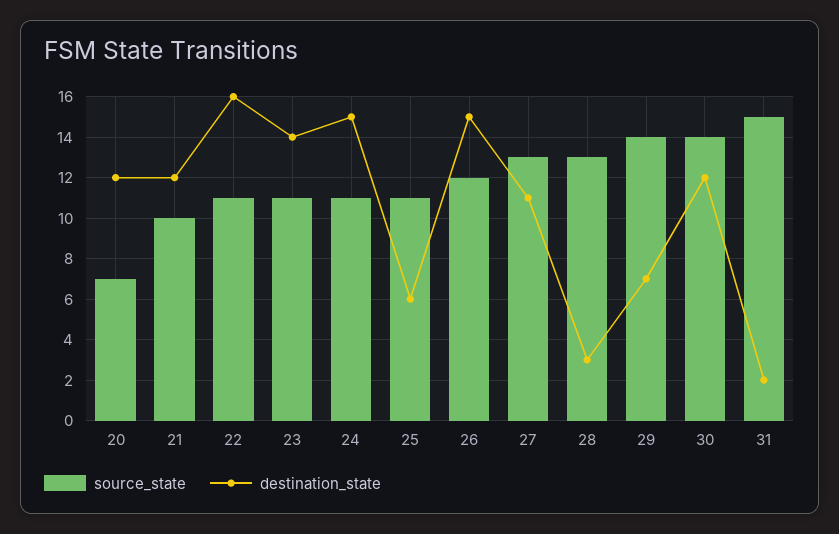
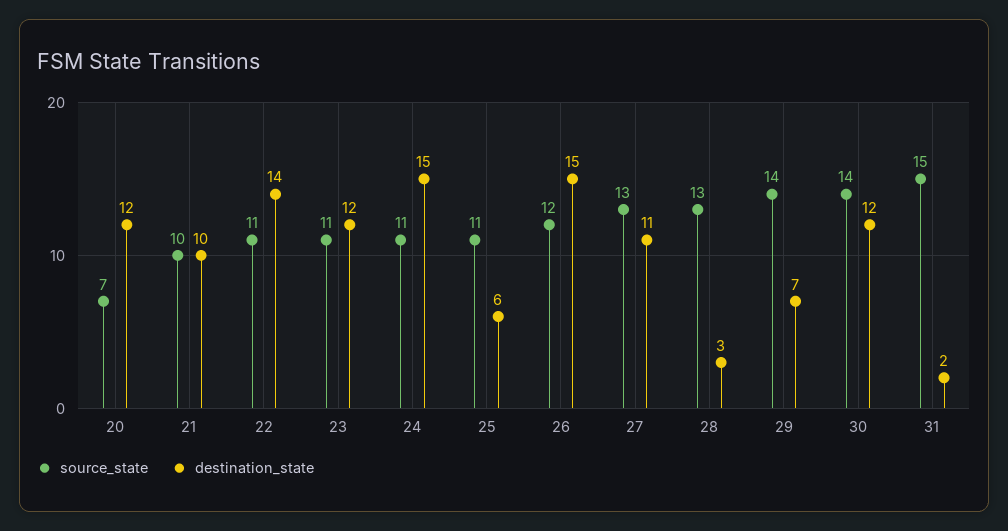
  {
    "source_state": {
      "20": 7,
      "21": 10,
      "22": 11,
      "23": 11,
      "24": 11,
      "25": 11,
      "26": 12,
      "27": 13,
      "28": 13,
      "29": 14,
      "30": 14,
      "31": 15
    },
    "destination_state": {
      "20": 12,
-     "21": 12,
+     "21": 10,
-     "22": 16,
+     "22": 14,
-     "23": 14,
+     "23": 12,
      "24": 15,
      "25": 6,
      "26": 15,
      "27": 11,
      "28": 3,
      "29": 7,
      "30": 12,
      "31": 2
    }
  }

